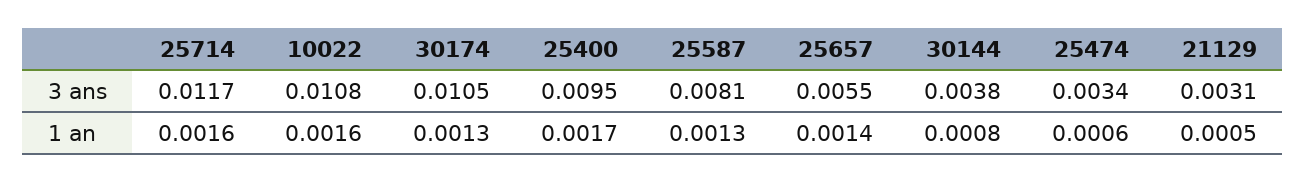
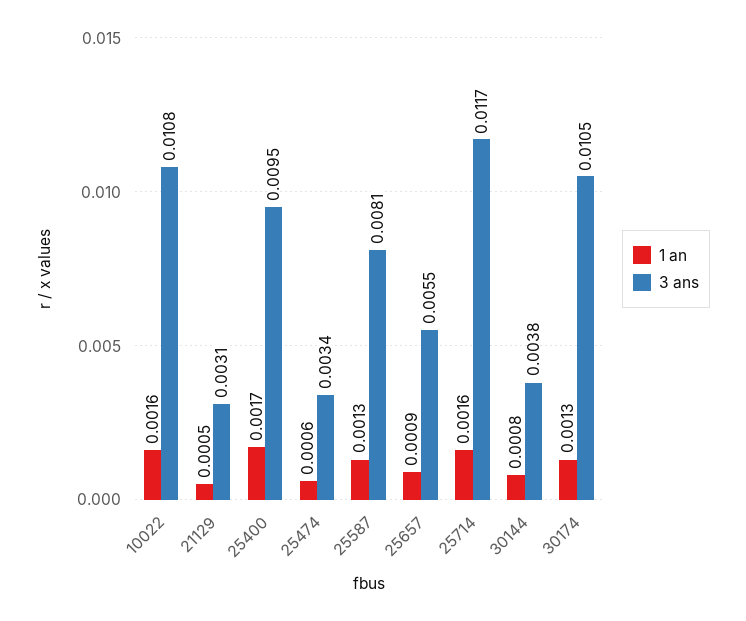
  {
    "3 ans": {
      "25714": 0.0117,
      "10022": 0.0108,
      "30174": 0.0105,
      "25400": 0.0095,
      "25587": 0.0081,
      "25657": 0.0055,
      "30144": 0.0038,
      "25474": 0.0034,
      "21129": 0.0031
    },
    "1 an": {
      "25714": 0.0016,
      "10022": 0.0016,
      "30174": 0.0013,
      "25400": 0.0017,
      "25587": 0.0013,
-     "25657": 0.0014,
+     "25657": 0.0009,
      "30144": 0.0008,
      "25474": 0.0006,
      "21129": 0.0005
    }
  }

